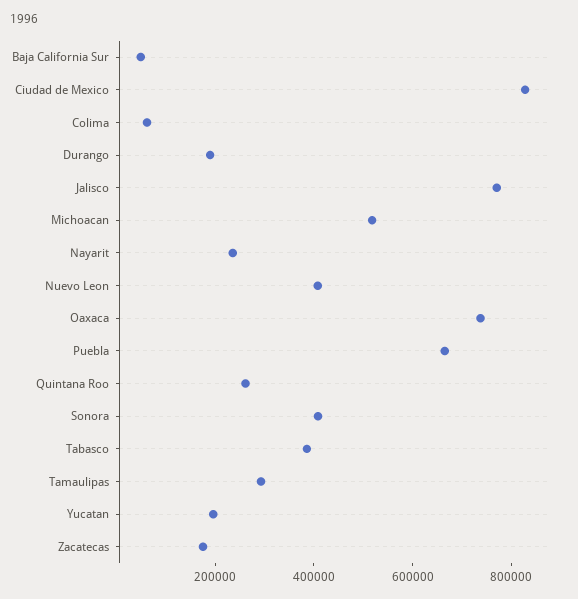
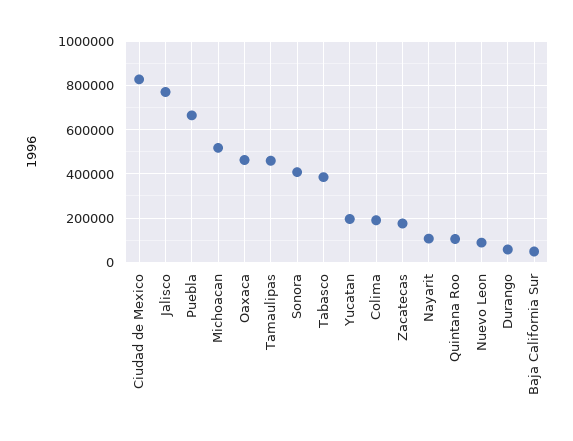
  {
    "Baja California Sur": 50000,
    "Ciudad de Mexico": 850000,
-   "Colima": 50000,
+   "Colima": 200000,
-   "Durango": 200000,
+   "Durango": 50000,
    "Jalisco": 750000,
    "Michoacan": 500000,
-   "Nayarit": 250000,
+   "Nayarit": 100000,
-   "Nuevo Leon": 400000,
+   "Nuevo Leon": 100000,
-   "Oaxaca": 750000,
+   "Oaxaca": 450000,
    "Puebla": 650000,
-   "Quintana Roo": 250000,
+   "Quintana Roo": 100000,
    "Sonora": 400000,
    "Tabasco": 400000,
-   "Tamaulipas": 300000,
+   "Tamaulipas": 450000,
    "Yucatan": 200000,
    "Zacatecas": 200000
  }

